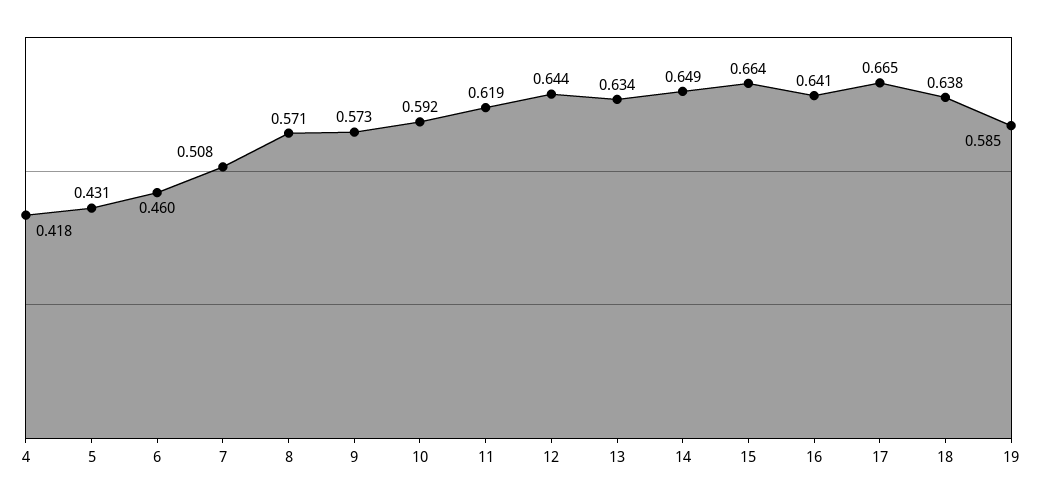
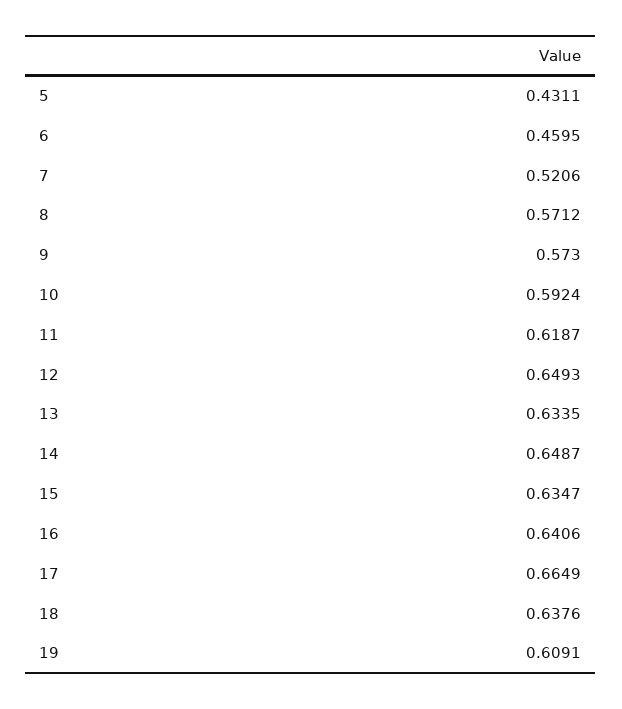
  {
-   "4": 0.418,
    "5": 0.4311,
    "6": 0.4595,
-   "7": 0.508,
+   "7": 0.5206,
    "8": 0.5712,
    "9": 0.573,
    "10": 0.5924,
    "11": 0.6187,
-   "12": 0.644,
+   "12": 0.6493,
    "13": 0.6335,
    "14": 0.6487,
-   "15": 0.664,
+   "15": 0.6347,
    "16": 0.6406,
    "17": 0.6649,
    "18": 0.6376,
-   "19": 0.585
+   "19": 0.6091
  }

